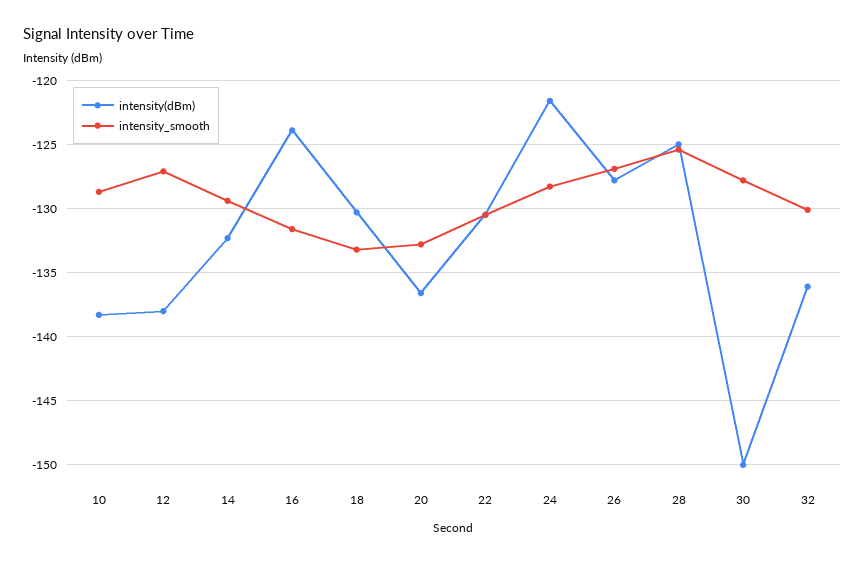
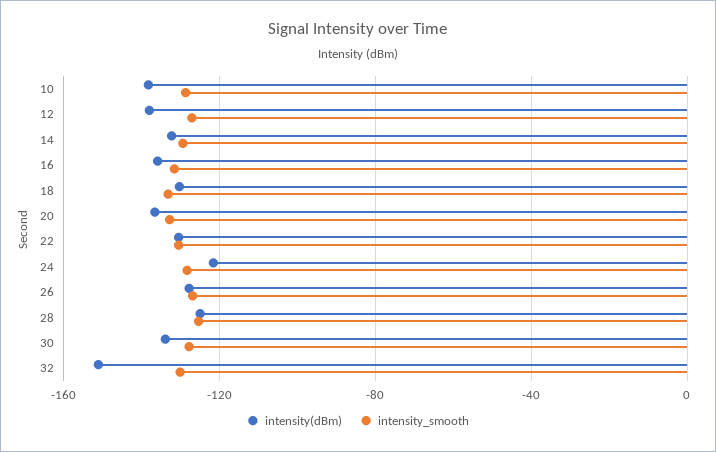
  {
    "intensity(dBm)": {
      "10": -138.5,
      "12": -138,
      "14": -132.5,
-     "16": -124,
+     "16": -135,
      "18": -130.5,
      "20": -136.5,
      "22": -130.5,
      "24": -121.5,
      "26": -128,
      "28": -125,
-     "30": -150,
+     "30": -135,
-     "32": -136
+     "32": -150
    },
    "intensity_smooth": {
      "10": -128.5,
      "12": -127,
      "14": -129.5,
      "16": -131.5,
      "18": -133,
      "20": -133,
      "22": -130.5,
      "24": -128.5,
      "26": -127,
      "28": -125.5,
      "30": -128,
      "32": -130
    }
  }

